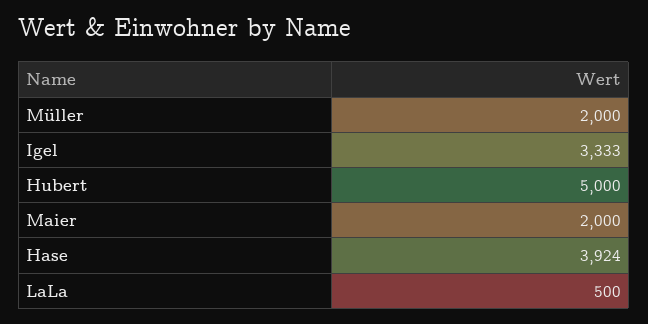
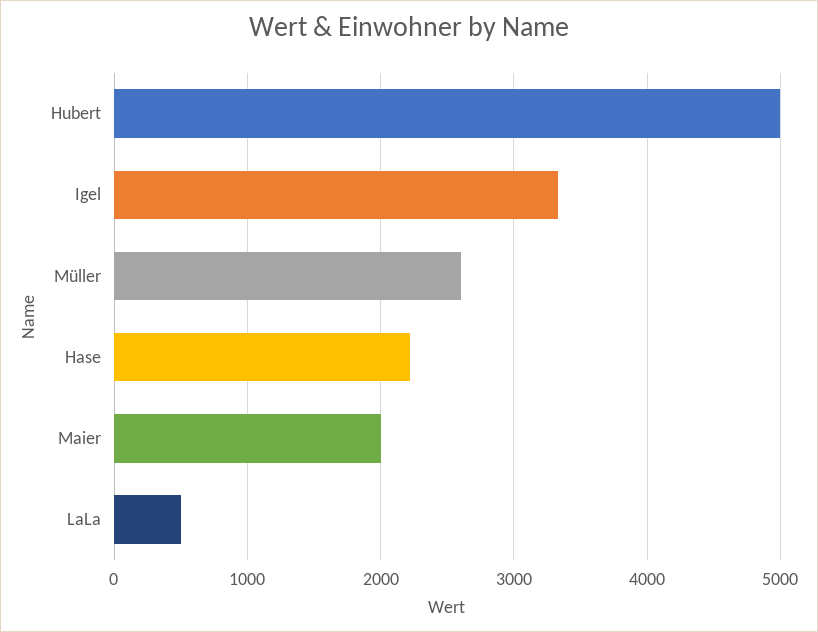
  {
-   "Müller": 2000,
+   "Müller": 2600,
    "Igel": 3333,
    "Hubert": 5000,
    "Maier": 2000,
-   "Hase": 3924,
+   "Hase": 2200,
    "LaLa": 500
  }

